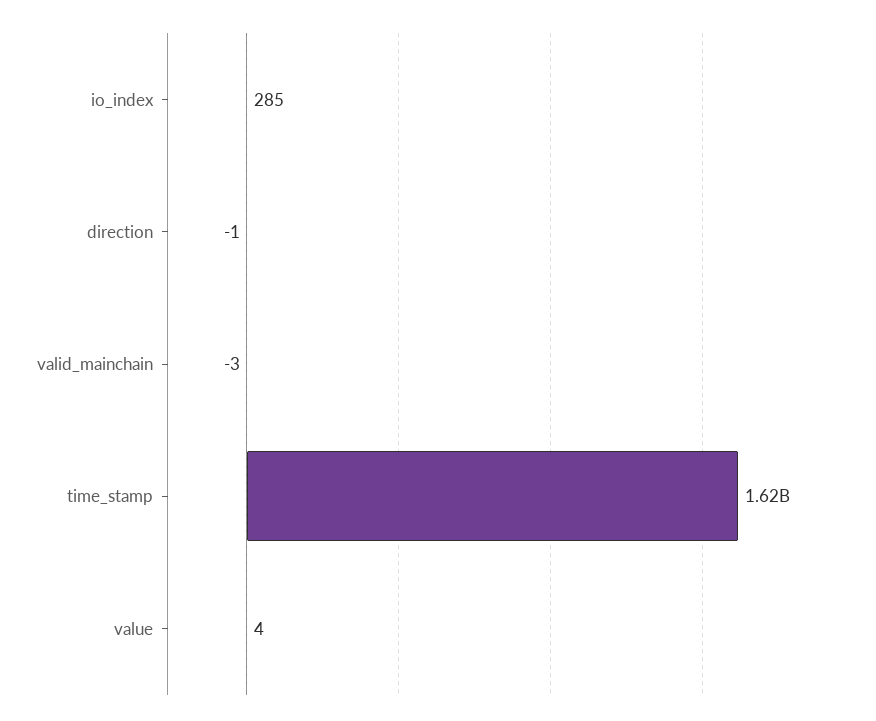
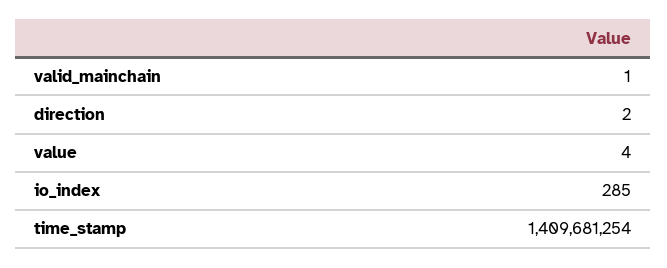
  {
    "io_index": 285,
-   "direction": -1,
+   "direction": 2,
-   "valid_mainchain": -3,
+   "valid_mainchain": 1,
-   "time_stamp": 1620000000,
+   "time_stamp": 1409681254,
    "value": 4
  }

